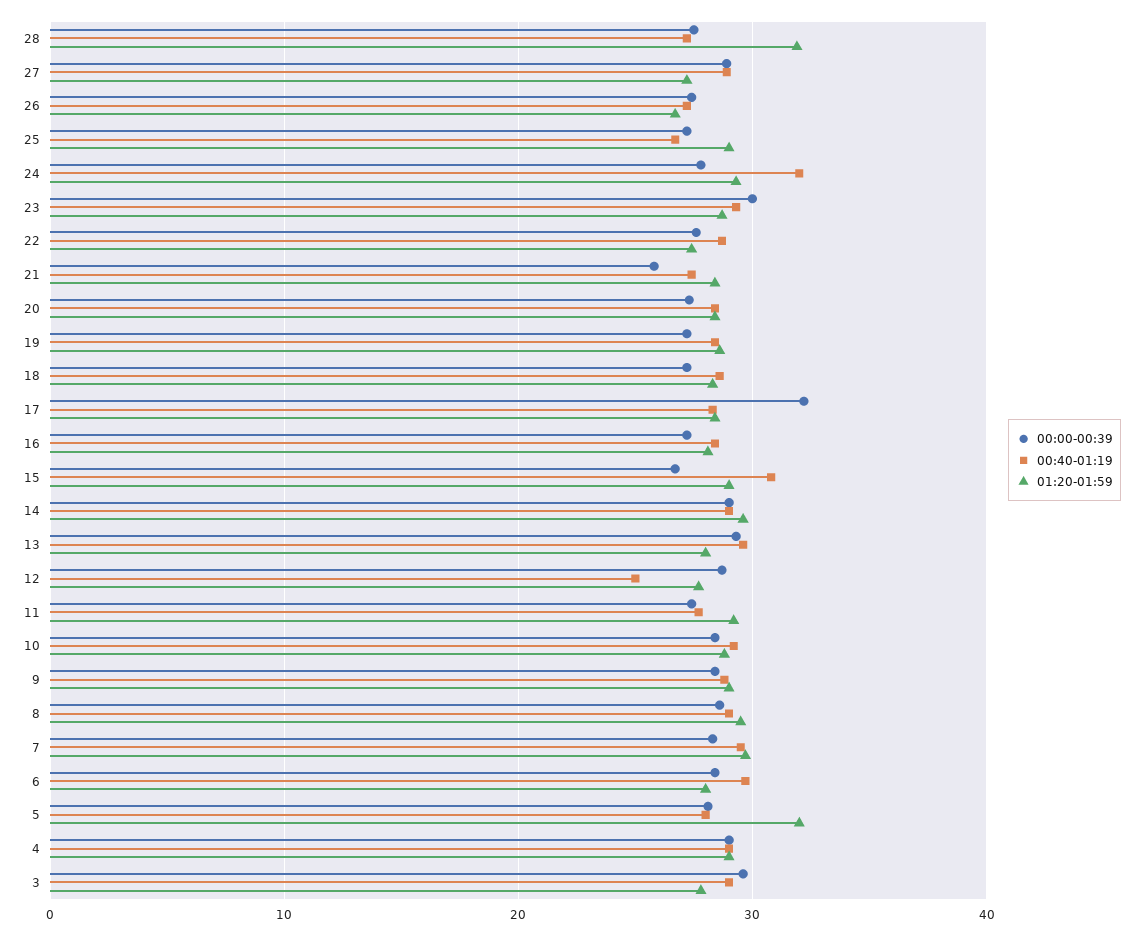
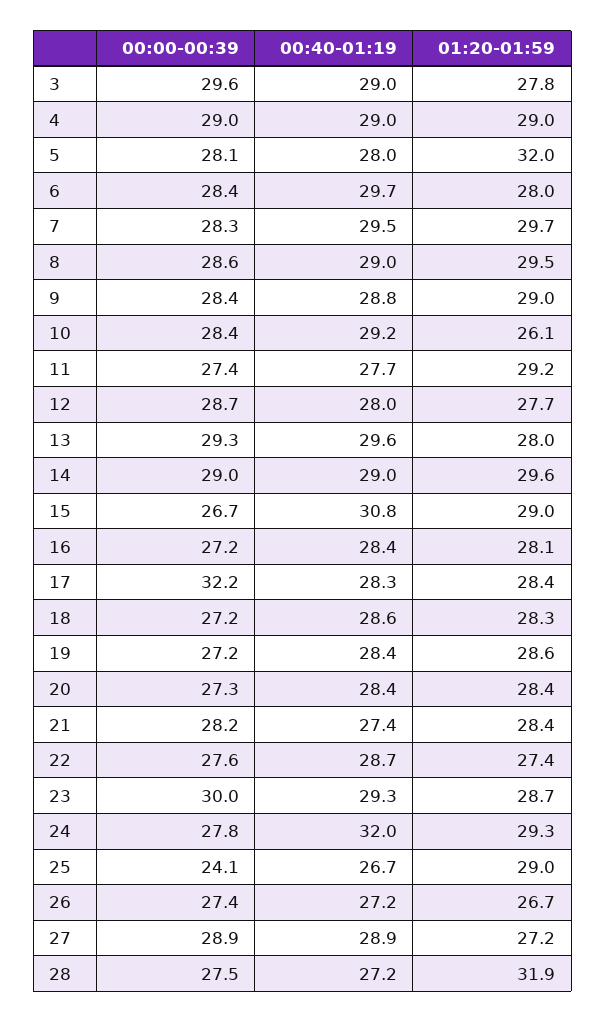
  {
    "00:00-00:39": {
      "28": 27.5,
      "27": 28.9,
      "26": 27.4,
-     "25": 27,
+     "25": 24.1,
      "24": 27.8,
      "23": 30,
      "22": 27.6,
-     "21": 26,
+     "21": 28.2,
      "20": 27.3,
      "19": 27.2,
      "18": 27.2,
      "17": 32.2,
      "16": 27.2,
      "15": 26.7,
      "14": 29,
      "13": 29.3,
      "12": 28.7,
      "11": 27.4,
      "10": 28.4,
      "9": 28.4,
      "8": 28.6,
      "7": 28.3,
      "6": 28.4,
      "5": 28.1,
      "4": 29,
      "3": 29.6
    },
    "00:40-01:19": {
      "28": 27.2,
      "27": 28.9,
      "26": 27.2,
      "25": 26.7,
      "24": 32,
      "23": 29.3,
      "22": 28.7,
      "21": 27.4,
      "20": 28.4,
      "19": 28.4,
      "18": 28.6,
      "17": 28.3,
      "16": 28.4,
      "15": 30.8,
      "14": 29,
      "13": 29.6,
-     "12": 25,
+     "12": 28,
      "11": 27.7,
      "10": 29.2,
      "9": 28.8,
      "8": 29,
      "7": 29.5,
      "6": 29.7,
      "5": 28,
      "4": 29,
      "3": 29
    },
    "01:20-01:59": {
      "28": 31.9,
      "27": 27.2,
      "26": 26.7,
      "25": 29,
      "24": 29.3,
      "23": 28.7,
      "22": 27.4,
      "21": 28.4,
      "20": 28.4,
      "19": 28.6,
      "18": 28.3,
      "17": 28.4,
      "16": 28.1,
      "15": 29,
      "14": 29.6,
      "13": 28,
      "12": 27.7,
      "11": 29.2,
-     "10": 29,
+     "10": 26.1,
      "9": 29,
      "8": 29.5,
      "7": 29.7,
      "6": 28,
      "5": 32,
      "4": 29,
      "3": 27.8
    }
  }

